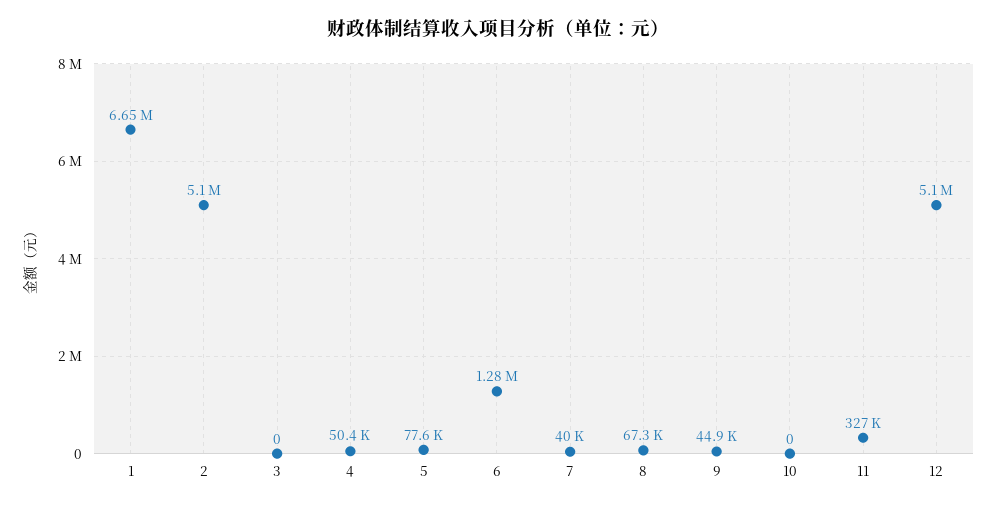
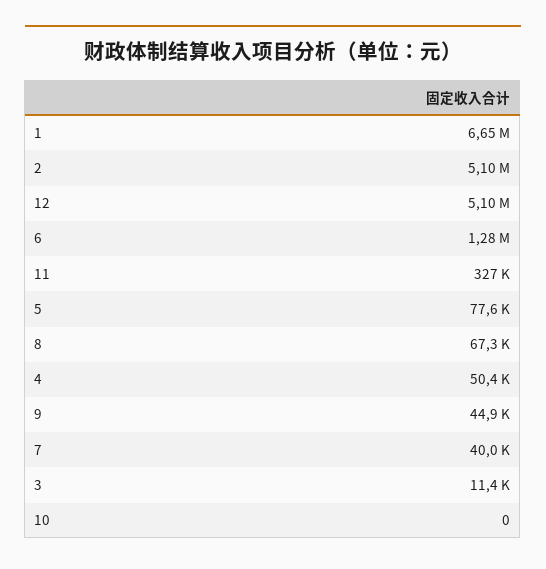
  {
    "1": 6650000,
    "2": 5100000,
-   "3": 0,
+   "3": 11400,
    "4": 50400,
    "5": 77600,
    "6": 1280000,
    "7": 40000,
    "8": 67300,
    "9": 44900,
    "10": 0,
    "11": 327000,
    "12": 5100000
  }

